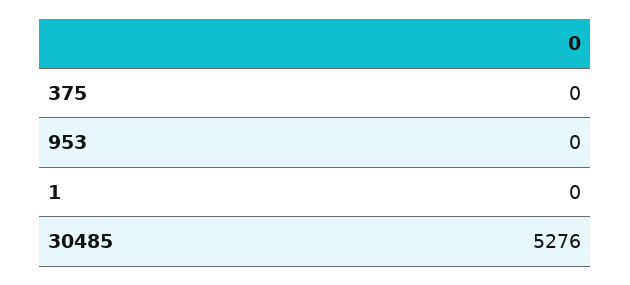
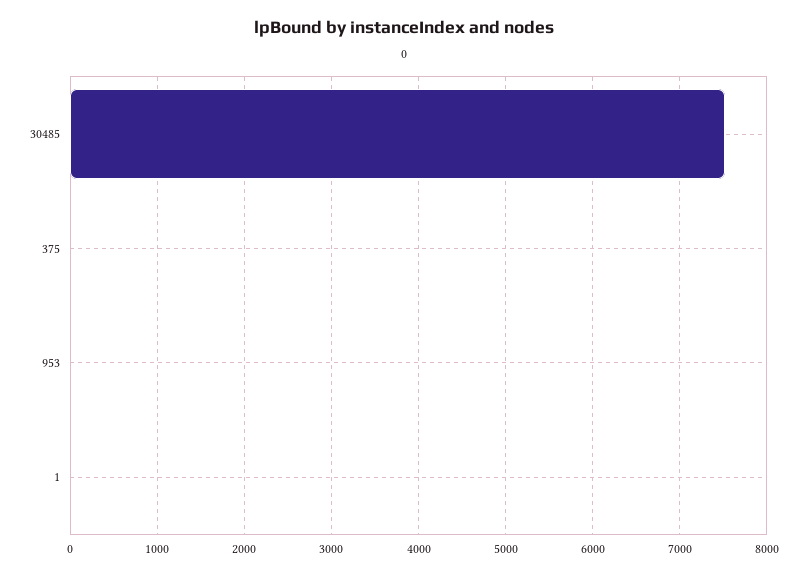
  {
    "375": 0,
    "953": 0,
    "1": 0,
-   "30485": 5276
+   "30485": 7500
  }

